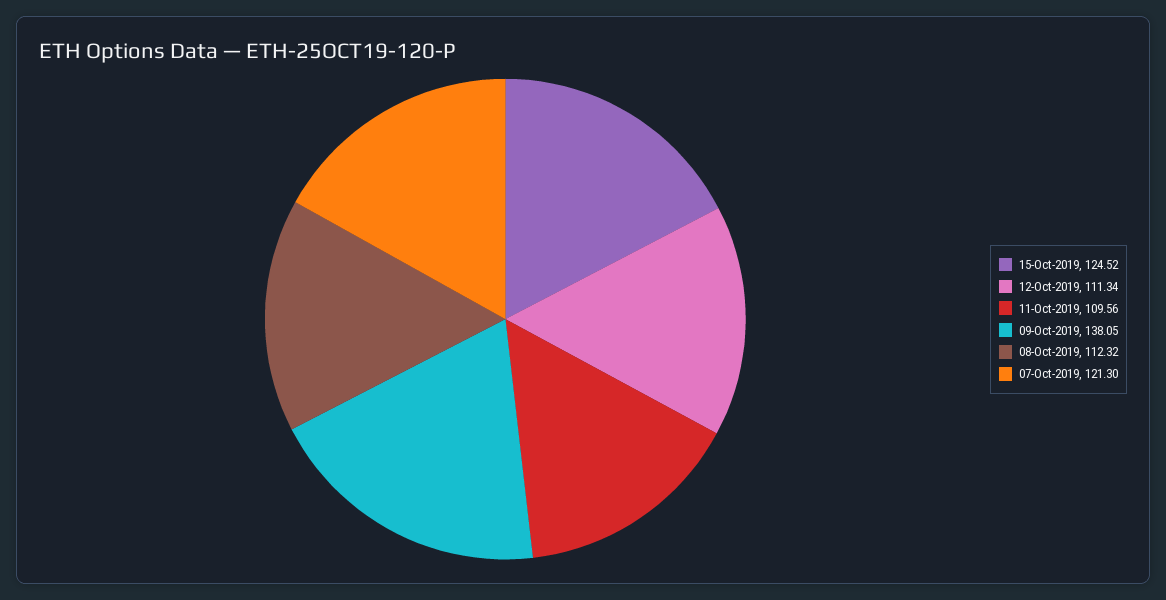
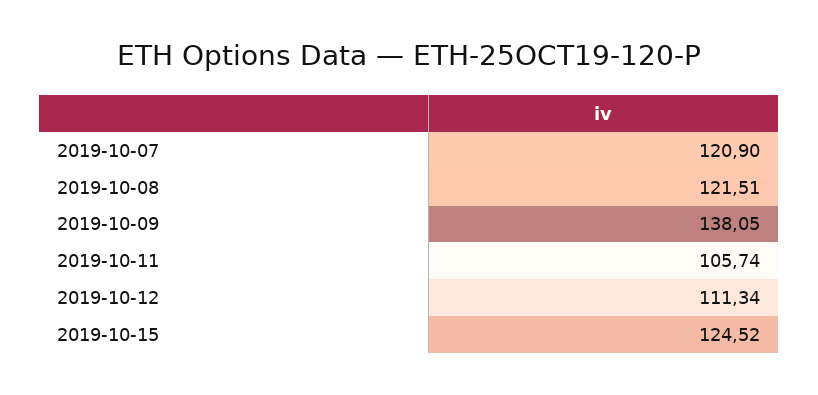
  {
    "15-Oct-2019": 124.52,
    "12-Oct-2019": 111.34,
-   "11-Oct-2019": 109.56,
+   "11-Oct-2019": 105.74,
    "09-Oct-2019": 138.05,
-   "08-Oct-2019": 112.32,
+   "08-Oct-2019": 121.51,
-   "07-Oct-2019": 121.3
+   "07-Oct-2019": 120.9
  }

